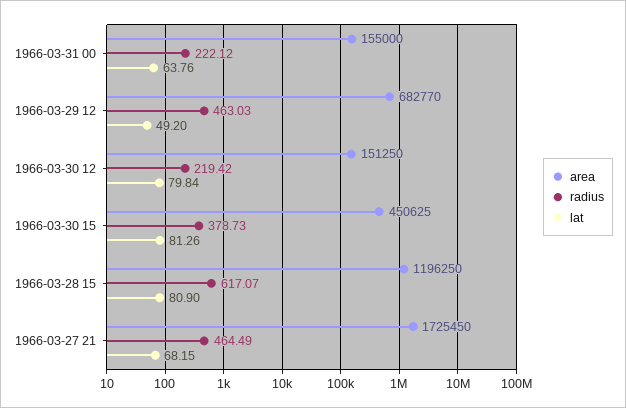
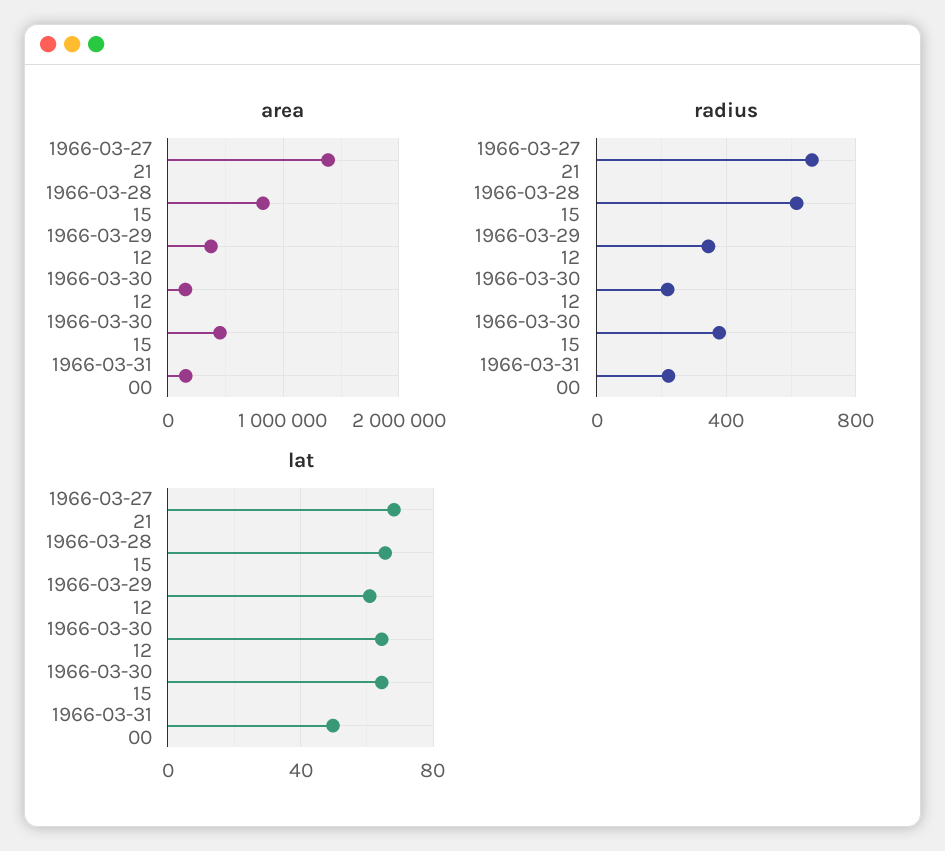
  {
    "area": {
      "1966-03-31 00": 155000,
-     "1966-03-29 12": 682770,
+     "1966-03-29 12": 400000,
      "1966-03-30 12": 151250,
      "1966-03-30 15": 450625,
-     "1966-03-28 15": 1196250,
+     "1966-03-28 15": 800000,
-     "1966-03-27 21": 1725450
+     "1966-03-27 21": 1400000
    },
    "radius": {
      "1966-03-31 00": 222.12,
-     "1966-03-29 12": 463.03,
+     "1966-03-29 12": 350,
      "1966-03-30 12": 219.42,
      "1966-03-30 15": 378.73,
      "1966-03-28 15": 617.07,
-     "1966-03-27 21": 464.49
+     "1966-03-27 21": 650
    },
    "lat": {
-     "1966-03-31 00": 63.76,
+     "1966-03-31 00": 50,
-     "1966-03-29 12": 49.2,
+     "1966-03-29 12": 60,
-     "1966-03-30 12": 79.84,
+     "1966-03-30 12": 65,
-     "1966-03-30 15": 81.26,
+     "1966-03-30 15": 65,
-     "1966-03-28 15": 80.9,
+     "1966-03-28 15": 65,
      "1966-03-27 21": 68.15
    }
  }

